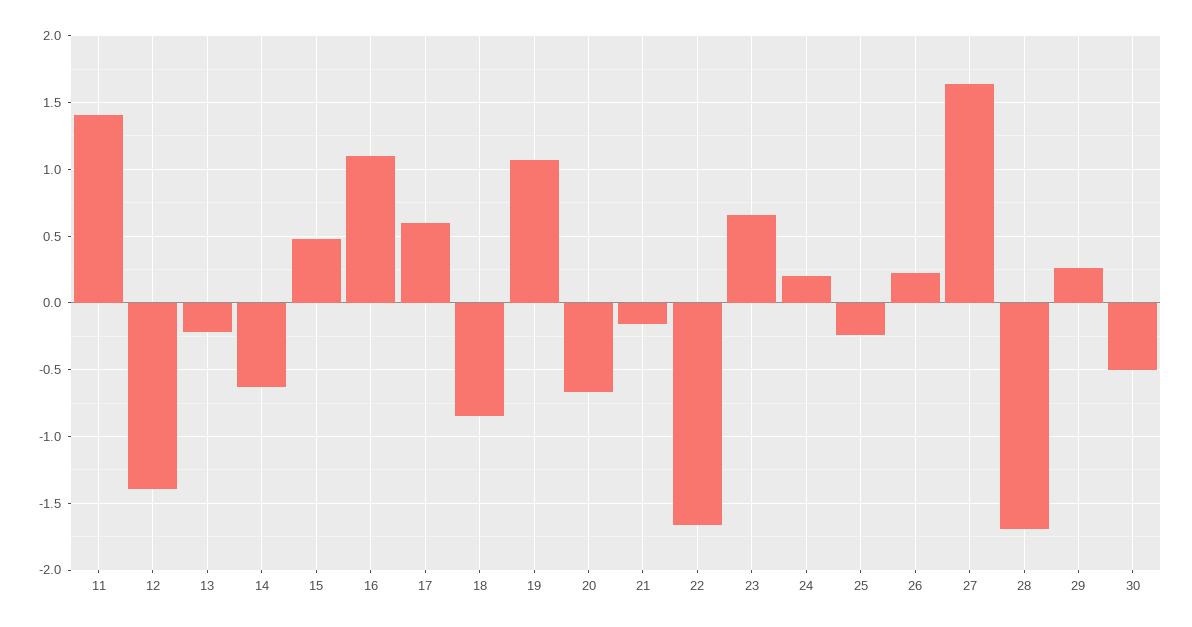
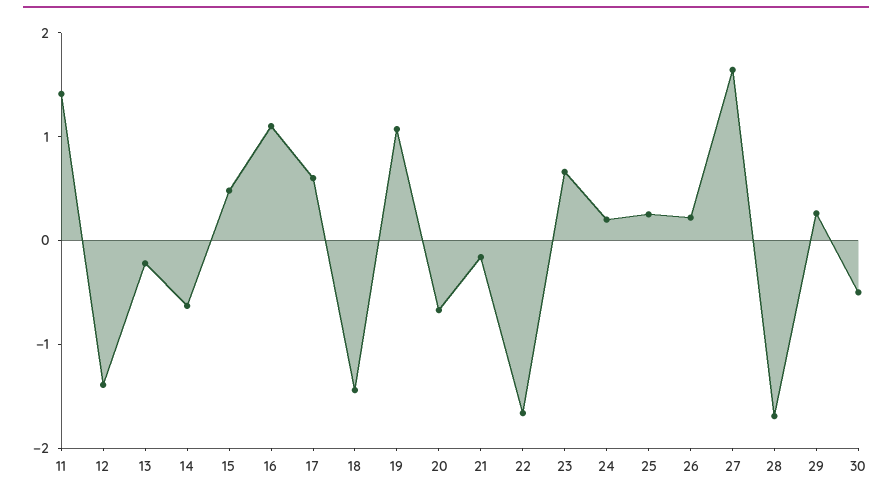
  {
    "11": 1.4,
    "12": -1.4,
    "13": -0.2,
    "14": -0.65,
    "15": 0.5,
    "16": 1.1,
    "17": 0.6,
-   "18": -0.85,
+   "18": -1.4,
    "19": 1.05,
    "20": -0.65,
    "21": -0.15,
    "22": -1.65,
    "23": 0.65,
    "24": 0.2,
-   "25": -0.25,
+   "25": 0.2,
    "26": 0.2,
    "27": 1.65,
    "28": -1.7,
    "29": 0.25,
    "30": -0.5
  }

